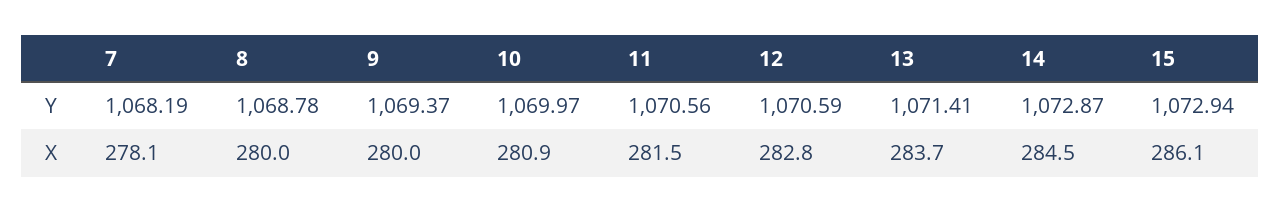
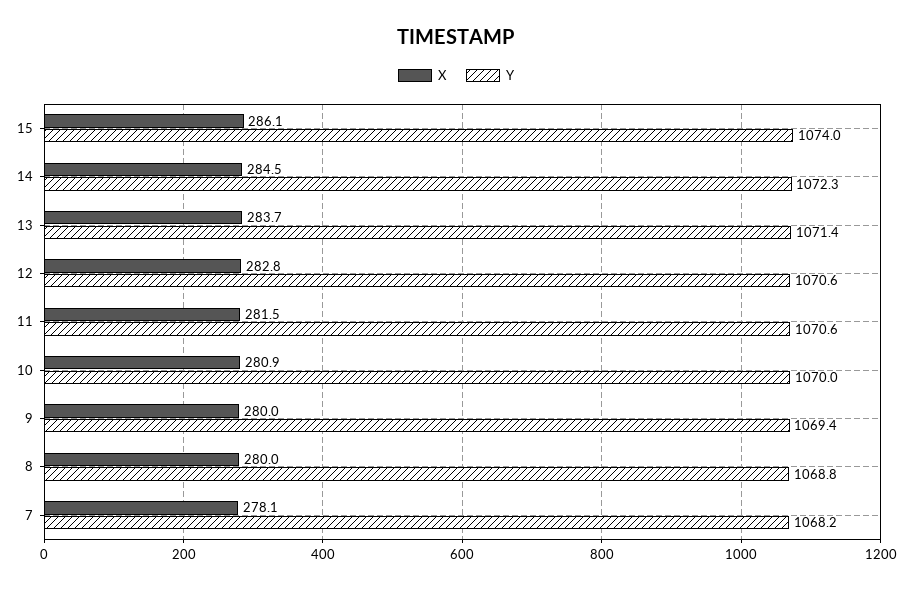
  {
    "Y": {
      "7": 1068.19,
      "8": 1068.78,
      "9": 1069.37,
      "10": 1069.97,
      "11": 1070.56,
      "12": 1070.59,
      "13": 1071.41,
-     "14": 1072.87,
+     "14": 1072.3,
-     "15": 1072.94
+     "15": 1074
    },
    "X": {
      "7": 278.1,
      "8": 280,
      "9": 280,
      "10": 280.9,
      "11": 281.5,
      "12": 282.8,
      "13": 283.7,
      "14": 284.5,
      "15": 286.1
    }
  }

